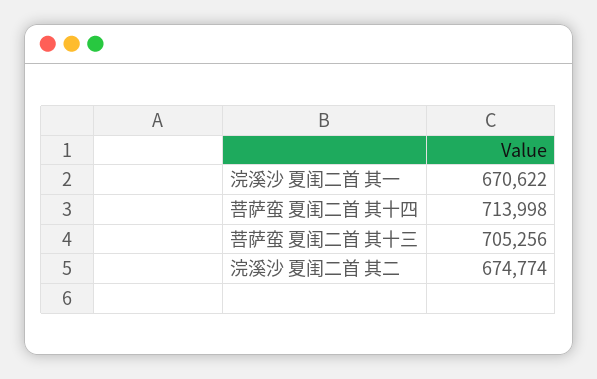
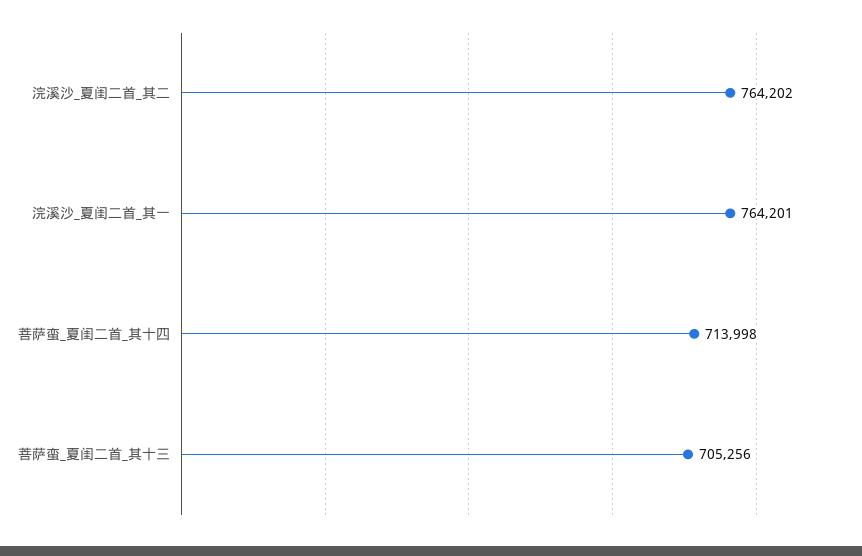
  {
-   "浣溪沙 夏闺二首 其一": 670622,
+   "浣溪沙 夏闺二首 其一": 764201,
    "菩萨蛮 夏闺二首 其十四": 713998,
    "菩萨蛮 夏闺二首 其十三": 705256,
-   "浣溪沙 夏闺二首 其二": 674774
+   "浣溪沙 夏闺二首 其二": 764202
  }

